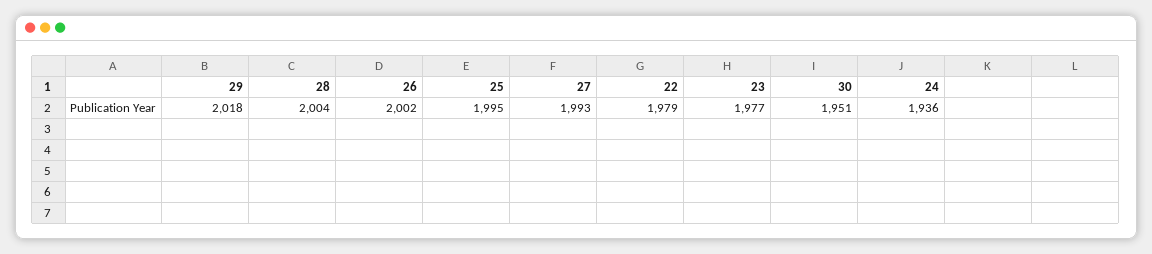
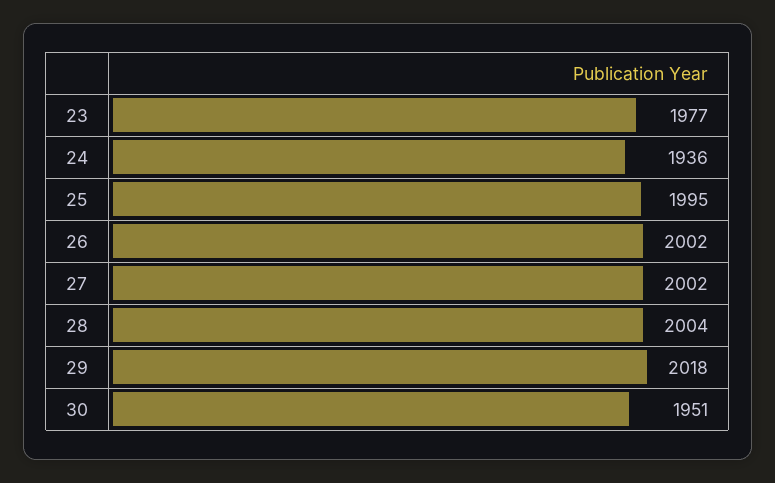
  {
    "29": 2018,
    "28": 2004,
    "26": 2002,
    "25": 1995,
-   "27": 1993,
+   "27": 2002,
-   "22": 1979,
    "23": 1977,
    "30": 1951,
    "24": 1936
  }

